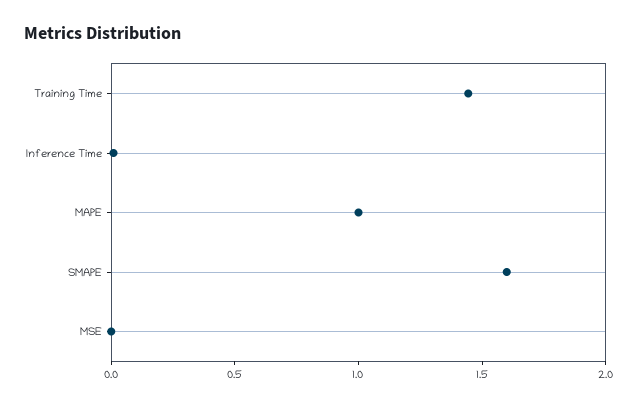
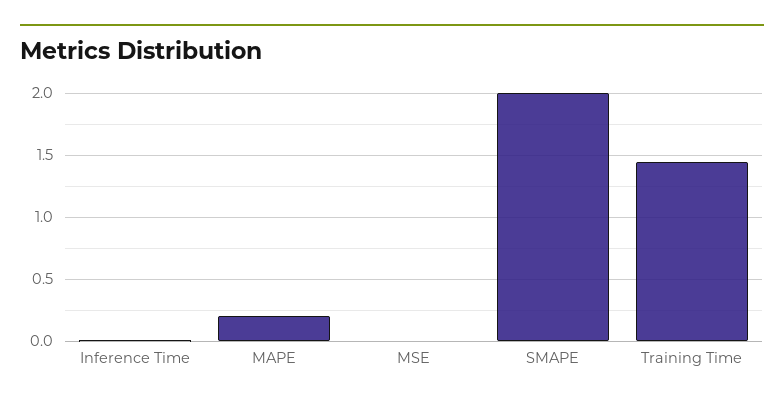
  {
    "Training Time": 1.45,
    "Inference Time": 0,
-   "MAPE": 1,
+   "MAPE": 0.2,
-   "SMAPE": 1.6,
+   "SMAPE": 2,
    "MSE": 0
  }

